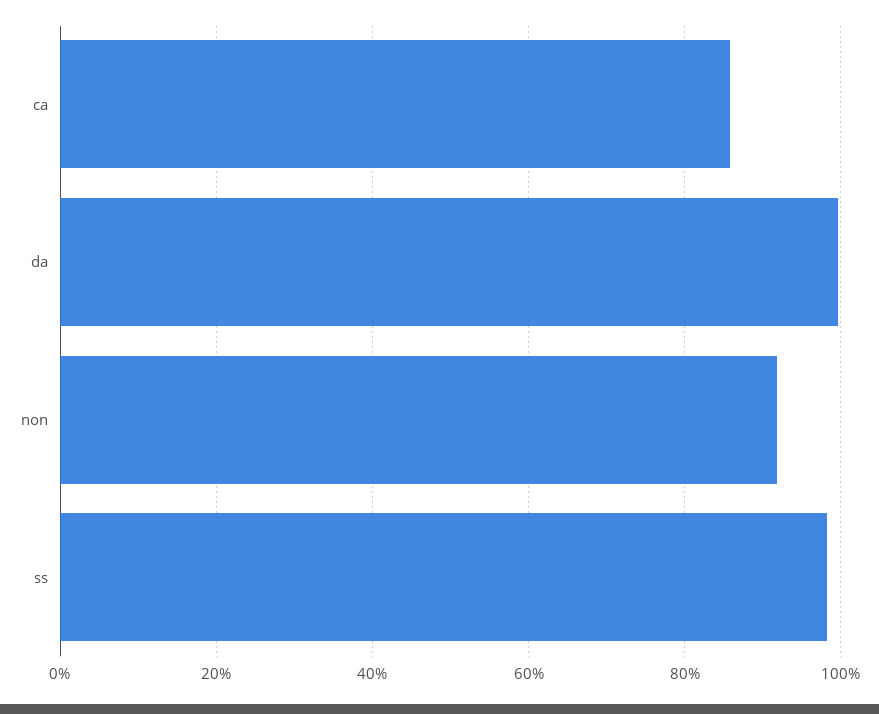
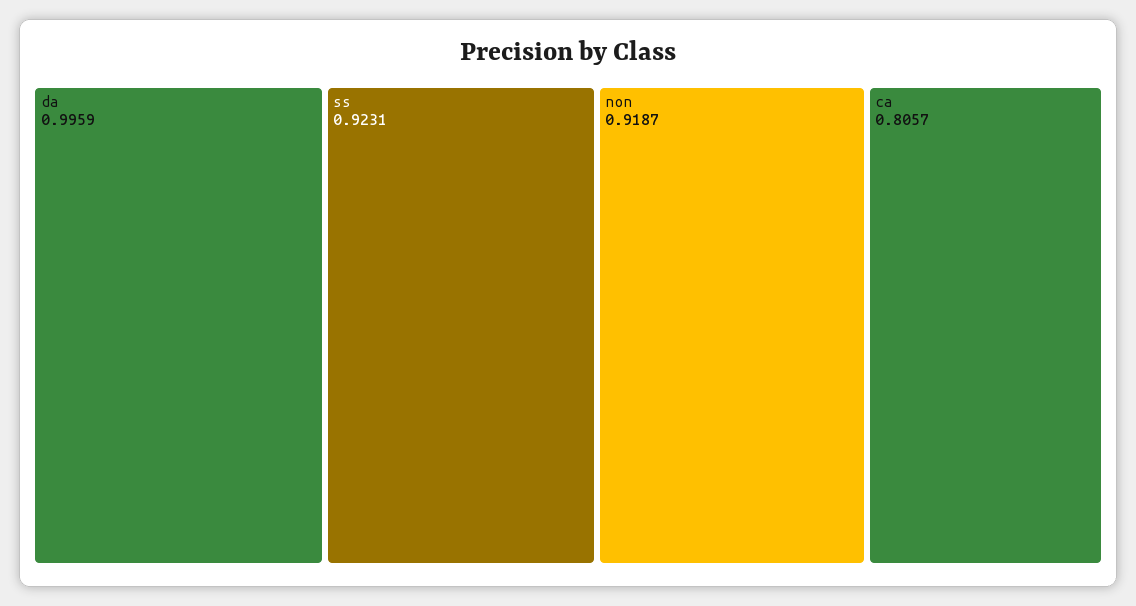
  {
-   "ca": 0.86,
+   "ca": 0.8057,
    "da": 0.9959,
    "non": 0.9187,
-   "ss": 0.98
+   "ss": 0.9231
  }

